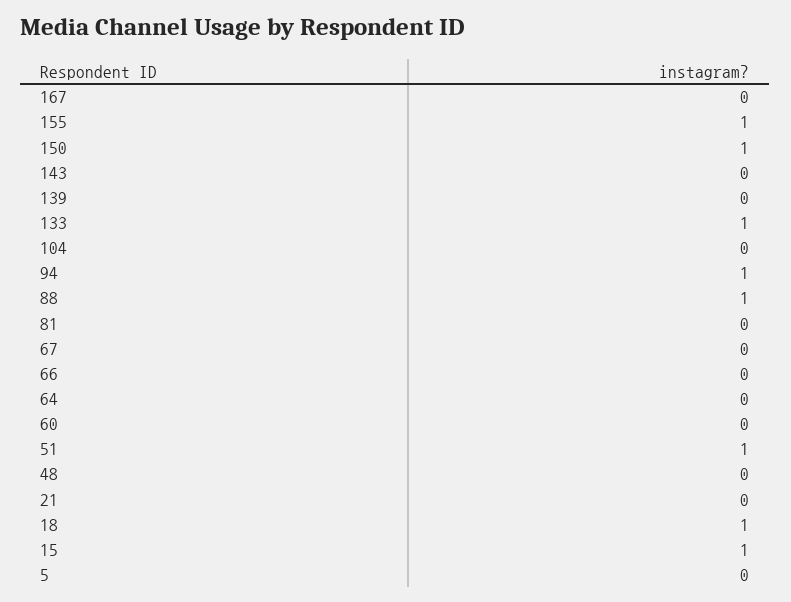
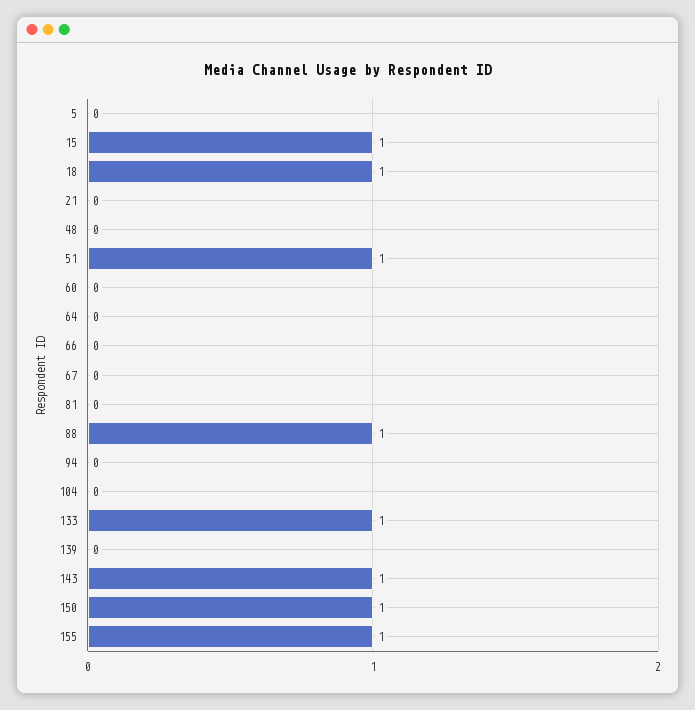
  {
-   "167": 0,
    "155": 1,
    "150": 1,
-   "143": 0,
+   "143": 1,
    "139": 0,
    "133": 1,
    "104": 0,
-   "94": 1,
+   "94": 0,
    "88": 1,
    "81": 0,
    "67": 0,
    "66": 0,
    "64": 0,
    "60": 0,
    "51": 1,
    "48": 0,
    "21": 0,
    "18": 1,
    "15": 1,
    "5": 0
  }

